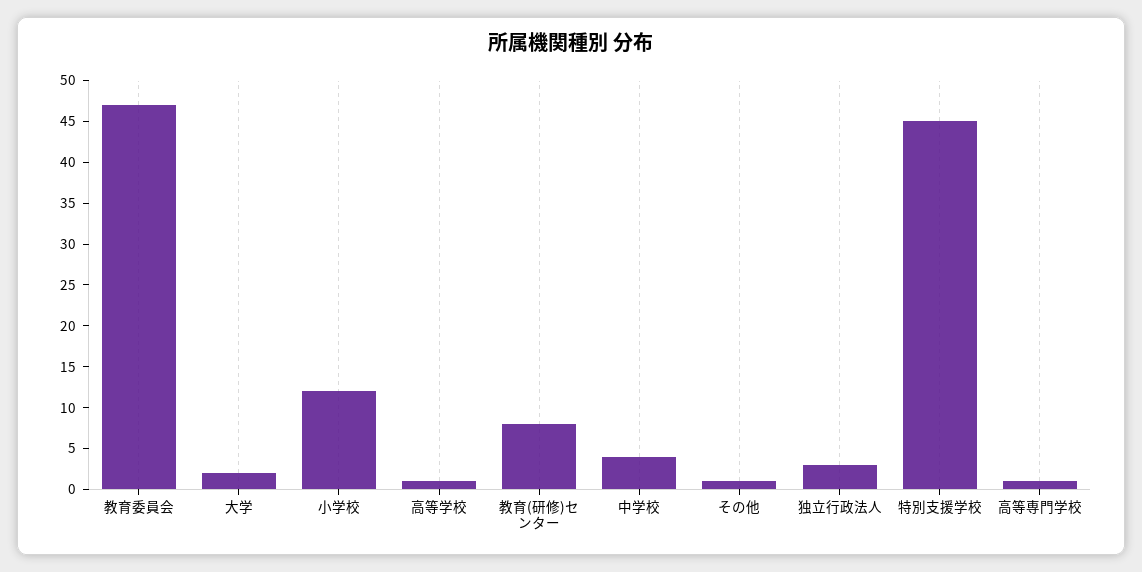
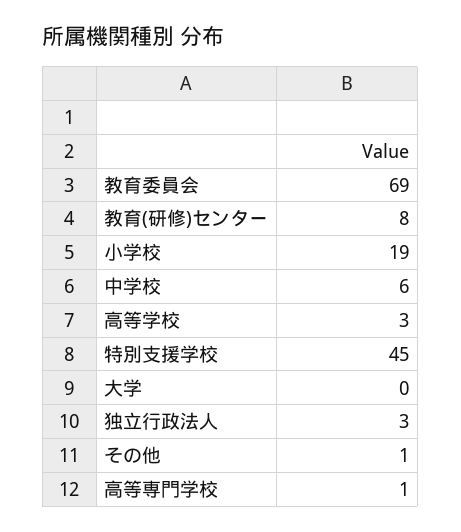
  {
-   "教育委員会": 47,
+   "教育委員会": 69,
-   "大学": 2,
+   "大学": 0,
-   "小学校": 12,
+   "小学校": 19,
-   "高等学校": 1,
+   "高等学校": 3,
    "教育(研修)センター": 8,
-   "中学校": 4,
+   "中学校": 6,
    "その他": 1,
    "独立行政法人": 3,
    "特別支援学校": 45,
    "高等専門学校": 1
  }

